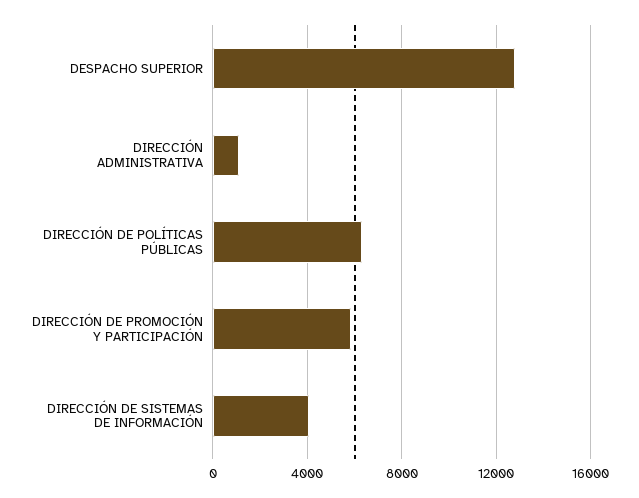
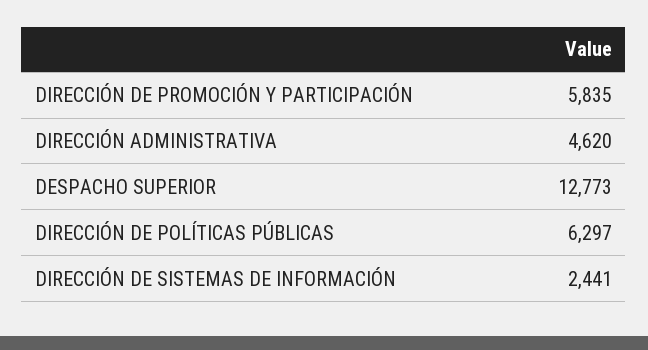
  {
    "DESPACHO SUPERIOR": 12773,
-   "DIRECCIÓN ADMINISTRATIVA": 1000,
+   "DIRECCIÓN ADMINISTRATIVA": 4620,
    "DIRECCIÓN DE POLÍTICAS PÚBLICAS": 6297,
    "DIRECCIÓN DE PROMOCIÓN Y PARTICIPACIÓN": 5835,
-   "DIRECCIÓN DE SISTEMAS DE INFORMACIÓN": 4000
+   "DIRECCIÓN DE SISTEMAS DE INFORMACIÓN": 2441
  }

